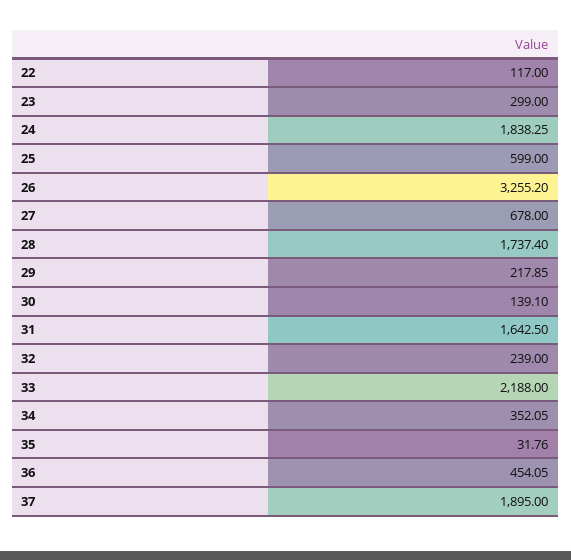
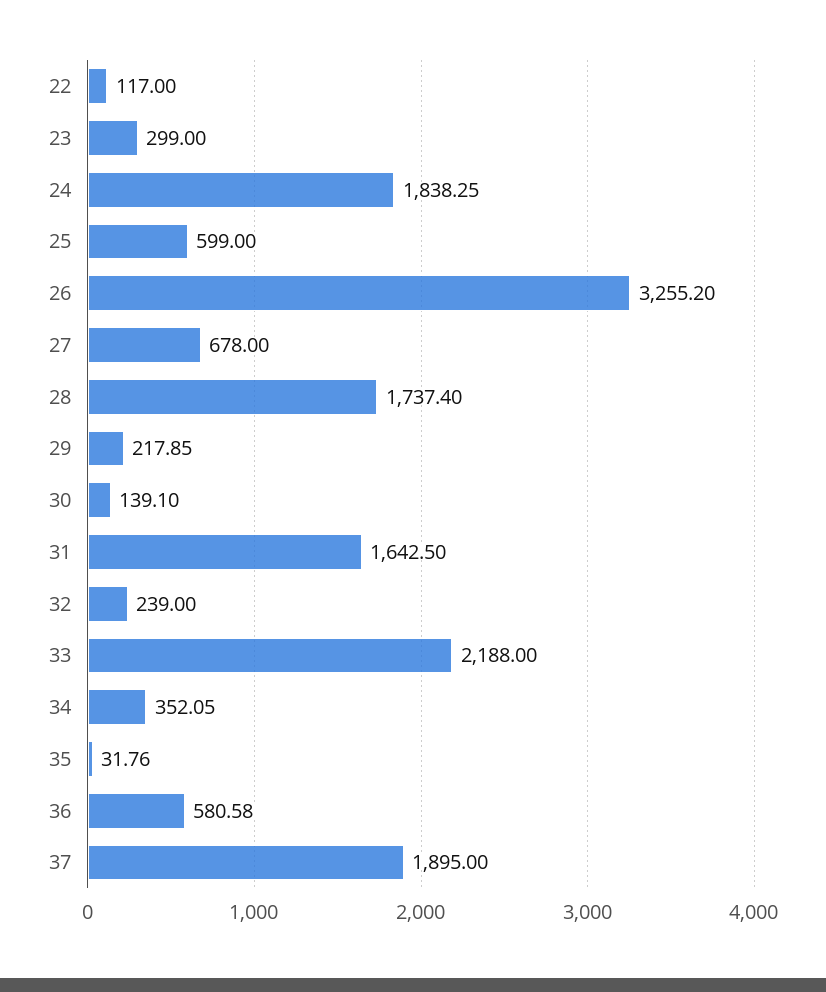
  {
    "22": 117,
    "23": 299,
    "24": 1838.25,
    "25": 599,
    "26": 3255.2,
    "27": 678,
    "28": 1737.4,
    "29": 217.85,
    "30": 139.1,
    "31": 1642.5,
    "32": 239,
    "33": 2188,
    "34": 352.05,
    "35": 31.76,
-   "36": 454.05,
+   "36": 580.58,
    "37": 1895
  }

